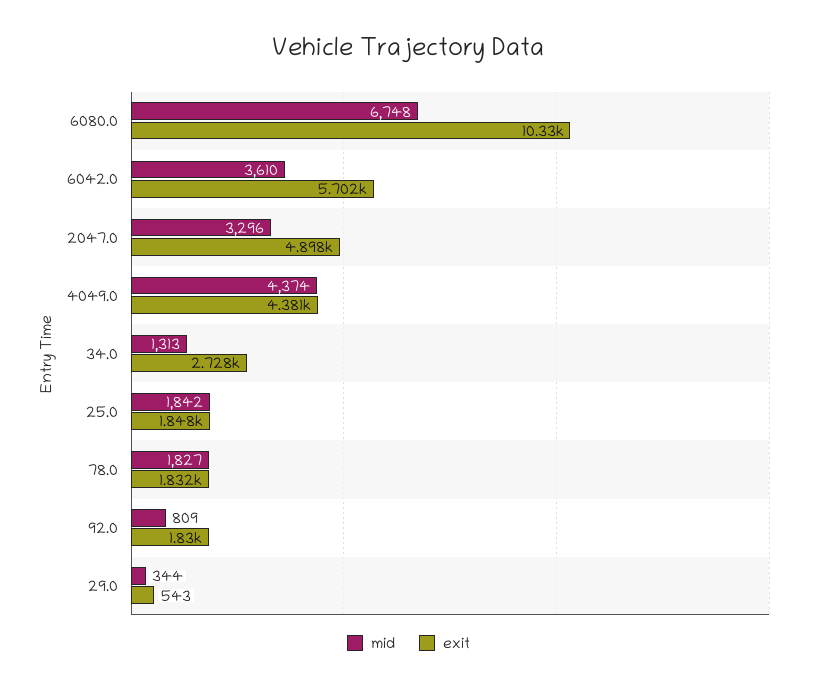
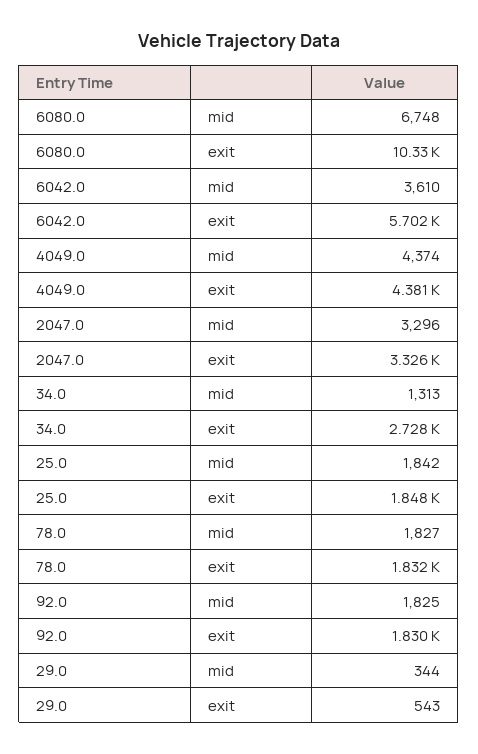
  {
    "mid": {
      "6080.0": 6748,
      "6042.0": 3610,
      "2047.0": 3296,
      "4049.0": 4374,
      "34.0": 1313,
      "25.0": 1842,
      "78.0": 1827,
-     "92.0": 809,
+     "92.0": 1825,
      "29.0": 344
    },
    "exit": {
      "6080.0": 10330,
      "6042.0": 5702,
-     "2047.0": 4898,
+     "2047.0": 3326,
      "4049.0": 4381,
      "34.0": 2728,
      "25.0": 1848,
      "78.0": 1832,
      "92.0": 1830,
      "29.0": 543
    }
  }

